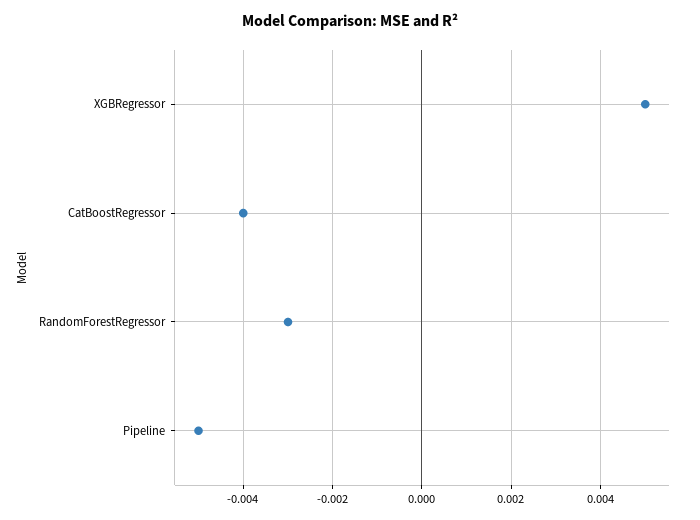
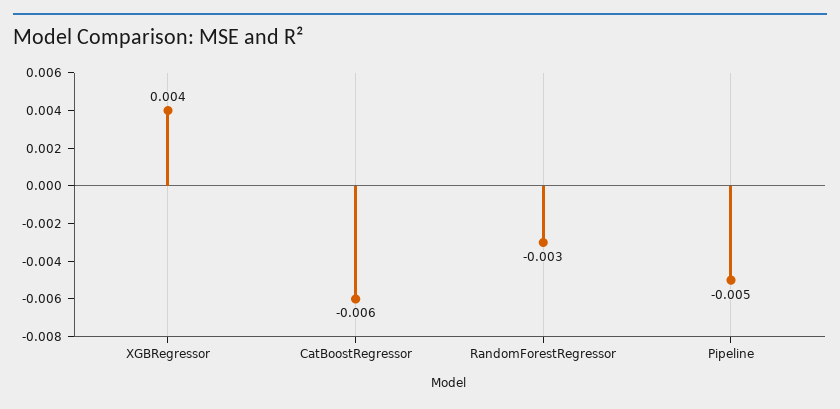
  {
-   "XGBRegressor": 0.005,
+   "XGBRegressor": 0.004,
-   "CatBoostRegressor": -0.004,
+   "CatBoostRegressor": -0.006,
    "RandomForestRegressor": -0.003,
    "Pipeline": -0.005
  }

